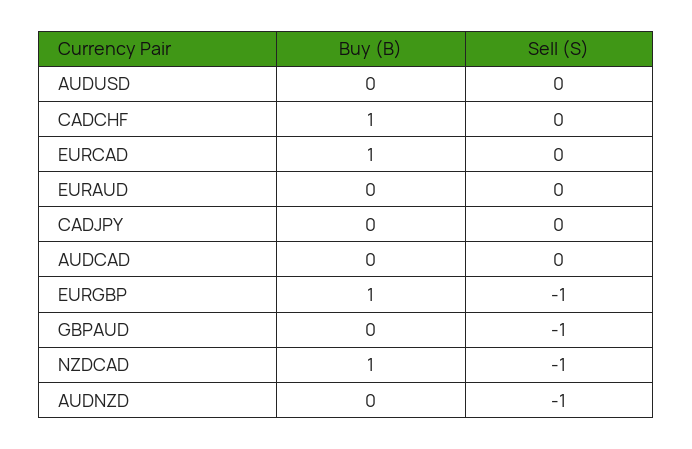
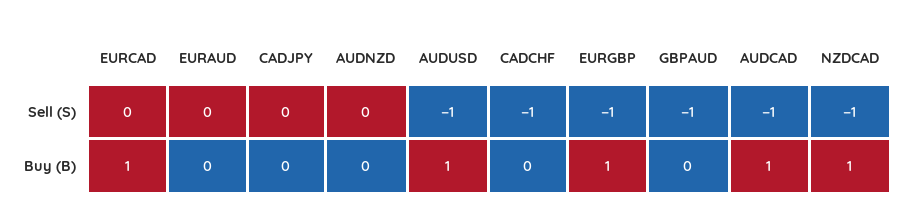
  {
    "Buy (B)": {
-     "AUDUSD": 0,
+     "AUDUSD": 1,
-     "CADCHF": 1,
+     "CADCHF": 0,
      "EURCAD": 1,
      "EURAUD": 0,
      "CADJPY": 0,
-     "AUDCAD": 0,
+     "AUDCAD": 1,
      "EURGBP": 1,
      "GBPAUD": 0,
      "NZDCAD": 1,
      "AUDNZD": 0
    },
    "Sell (S)": {
-     "AUDUSD": 0,
+     "AUDUSD": -1,
-     "CADCHF": 0,
+     "CADCHF": -1,
      "EURCAD": 0,
      "EURAUD": 0,
      "CADJPY": 0,
-     "AUDCAD": 0,
+     "AUDCAD": -1,
      "EURGBP": -1,
      "GBPAUD": -1,
      "NZDCAD": -1,
-     "AUDNZD": -1
+     "AUDNZD": 0
    }
  }

